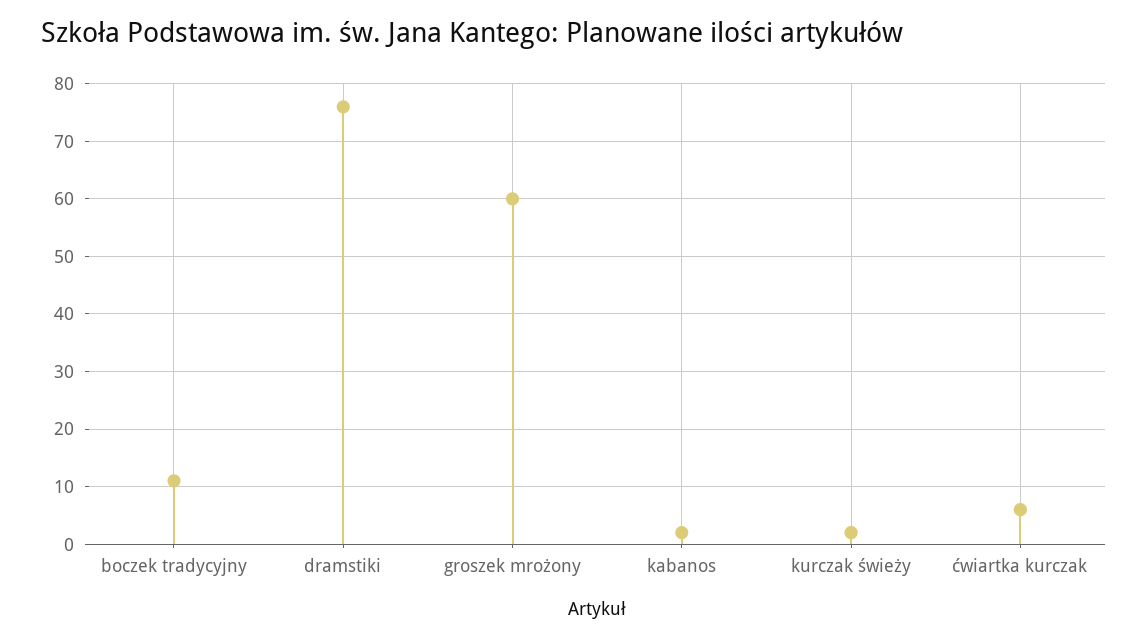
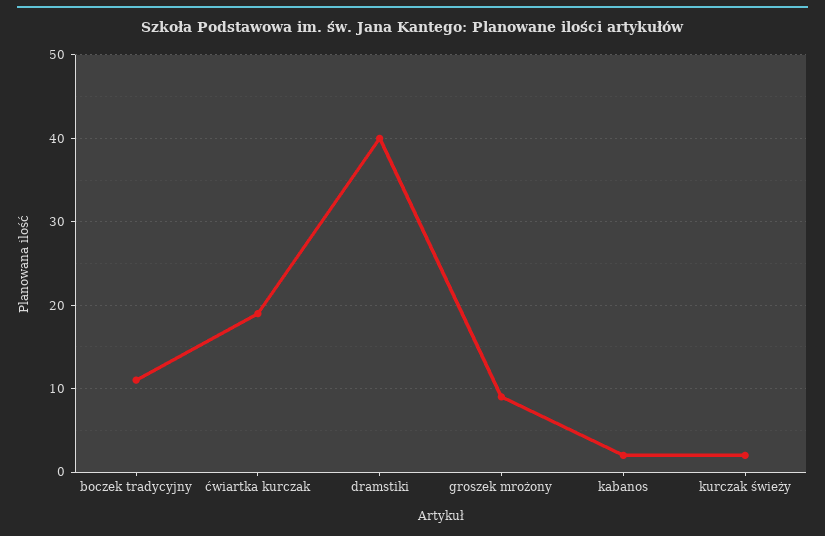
  {
    "boczek tradycyjny": 11,
-   "dramstiki": 75,
+   "dramstiki": 40,
-   "groszek mrożony": 60,
+   "groszek mrożony": 9,
    "kabanos": 2,
    "kurczak świeży": 2,
-   "ćwiartka kurczak": 5
+   "ćwiartka kurczak": 19
  }

